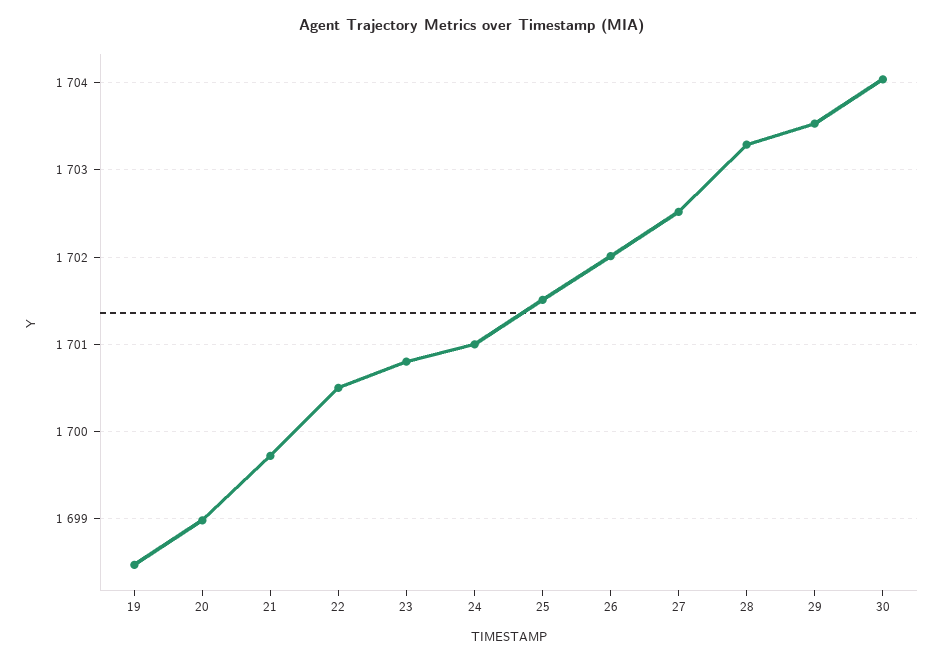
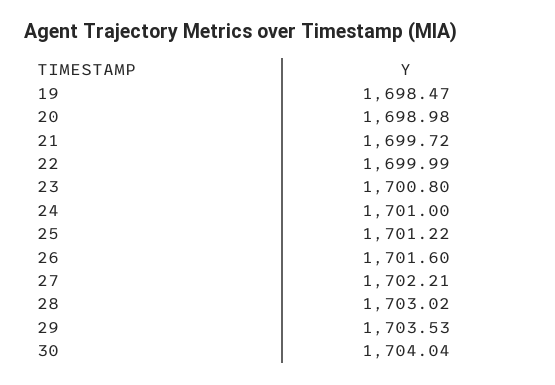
  {
    "19": 1698.47,
    "20": 1698.98,
    "21": 1699.72,
-   "22": 1700.5,
+   "22": 1699.99,
    "23": 1700.8,
    "24": 1701,
-   "25": 1701.5,
+   "25": 1701.22,
-   "26": 1702,
+   "26": 1701.6,
-   "27": 1702.5,
+   "27": 1702.21,
-   "28": 1703.3,
+   "28": 1703.02,
    "29": 1703.53,
    "30": 1704.04
  }

